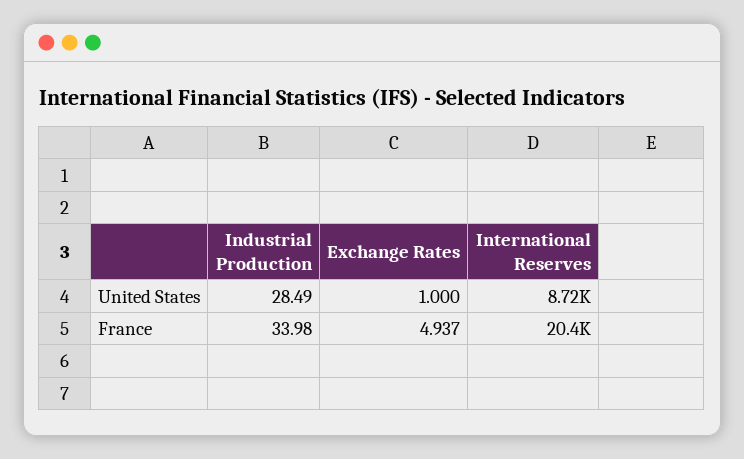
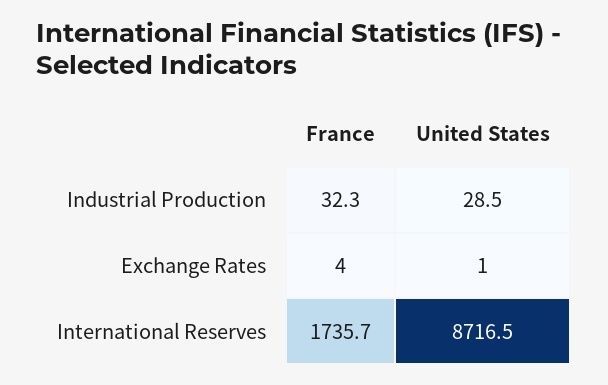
  {
    "Industrial Production": {
      "United States": 28.49,
-     "France": 33.98
+     "France": 32.3
    },
    "Exchange Rates": {
      "United States": 1,
-     "France": 4.937
+     "France": 4
    },
    "International Reserves": {
      "United States": 8716.5,
-     "France": 20400
+     "France": 1735.7
    }
  }

